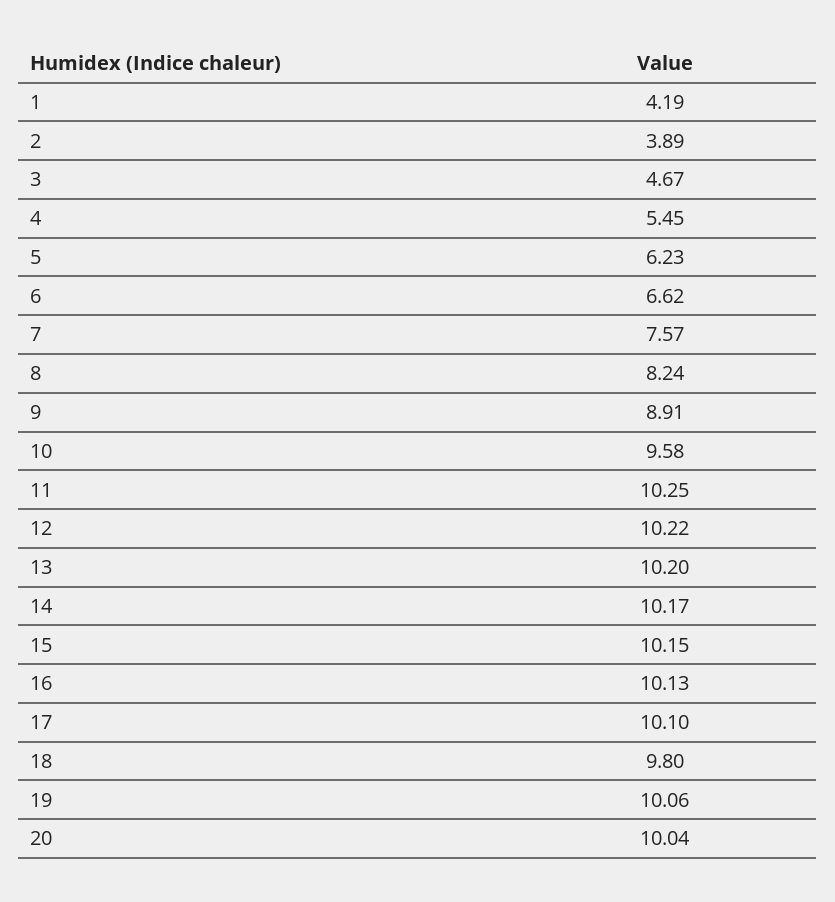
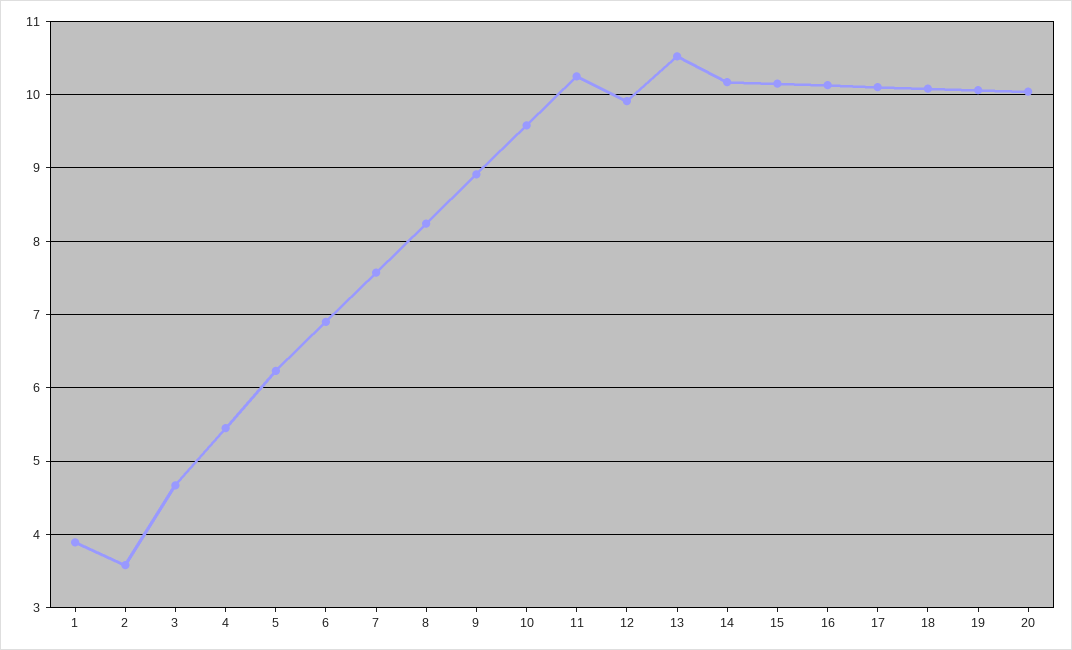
  {
-   "1": 4.19,
+   "1": 3.9,
-   "2": 3.89,
+   "2": 3.6,
    "3": 4.67,
    "4": 5.45,
    "5": 6.23,
-   "6": 6.62,
+   "6": 6.9,
    "7": 7.57,
    "8": 8.24,
    "9": 8.91,
    "10": 9.58,
    "11": 10.25,
-   "12": 10.22,
+   "12": 9.9,
-   "13": 10.2,
+   "13": 10.5,
    "14": 10.17,
    "15": 10.15,
    "16": 10.13,
    "17": 10.1,
-   "18": 9.8,
+   "18": 10.1,
    "19": 10.06,
    "20": 10.04
  }

